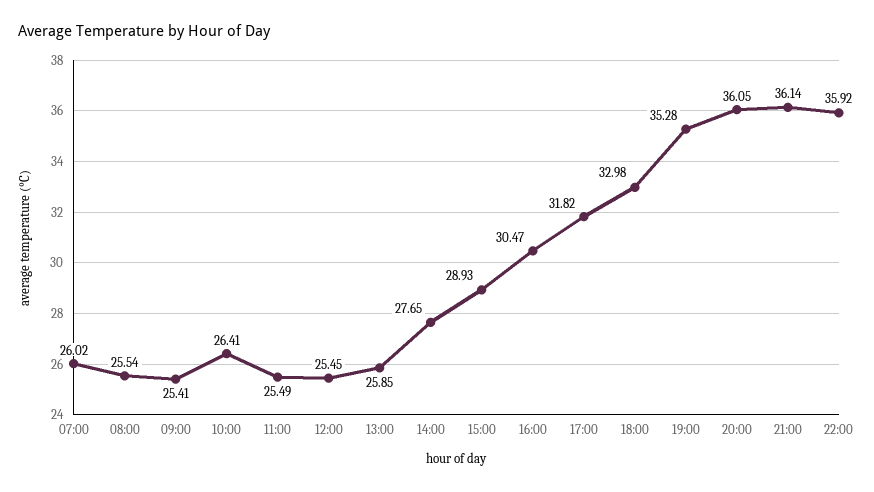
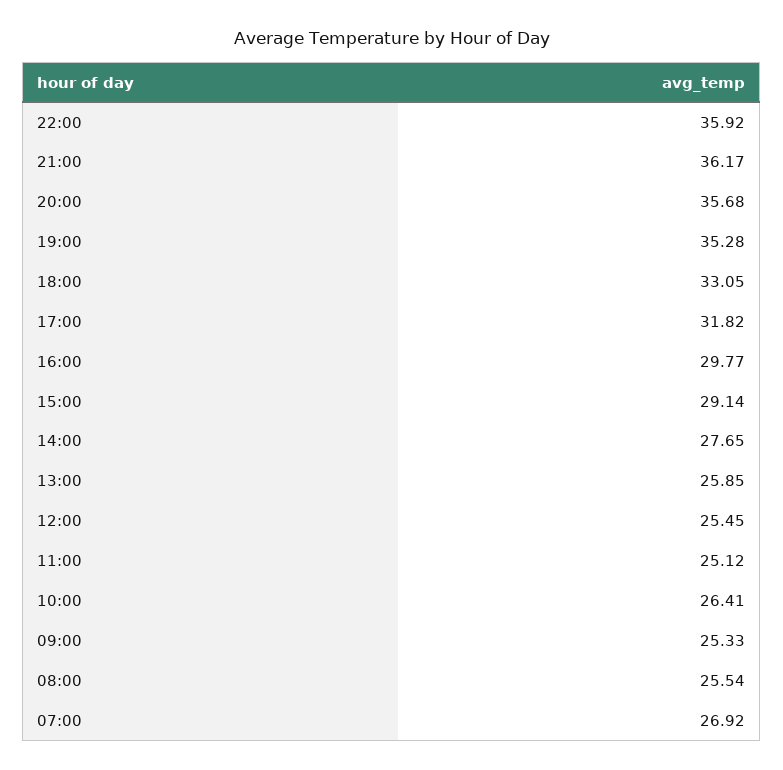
  {
-   "07:00": 26.02,
+   "07:00": 26.92,
    "08:00": 25.54,
-   "09:00": 25.41,
+   "09:00": 25.33,
    "10:00": 26.41,
-   "11:00": 25.49,
+   "11:00": 25.12,
    "12:00": 25.45,
    "13:00": 25.85,
    "14:00": 27.65,
-   "15:00": 28.93,
+   "15:00": 29.14,
-   "16:00": 30.47,
+   "16:00": 29.77,
    "17:00": 31.82,
-   "18:00": 32.98,
+   "18:00": 33.05,
    "19:00": 35.28,
-   "20:00": 36.05,
+   "20:00": 35.68,
-   "21:00": 36.14,
+   "21:00": 36.17,
    "22:00": 35.92
  }

